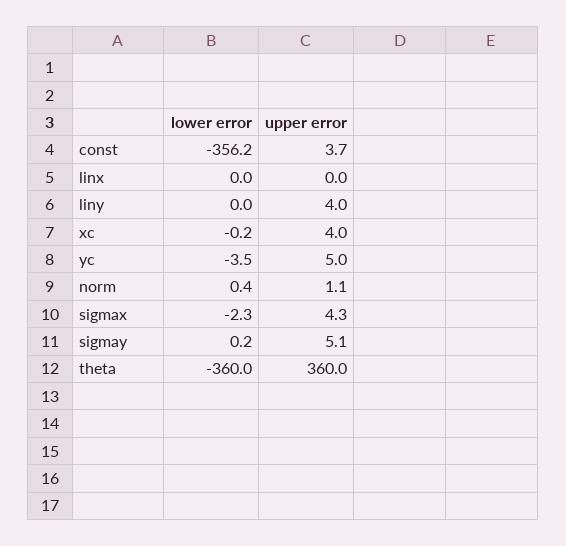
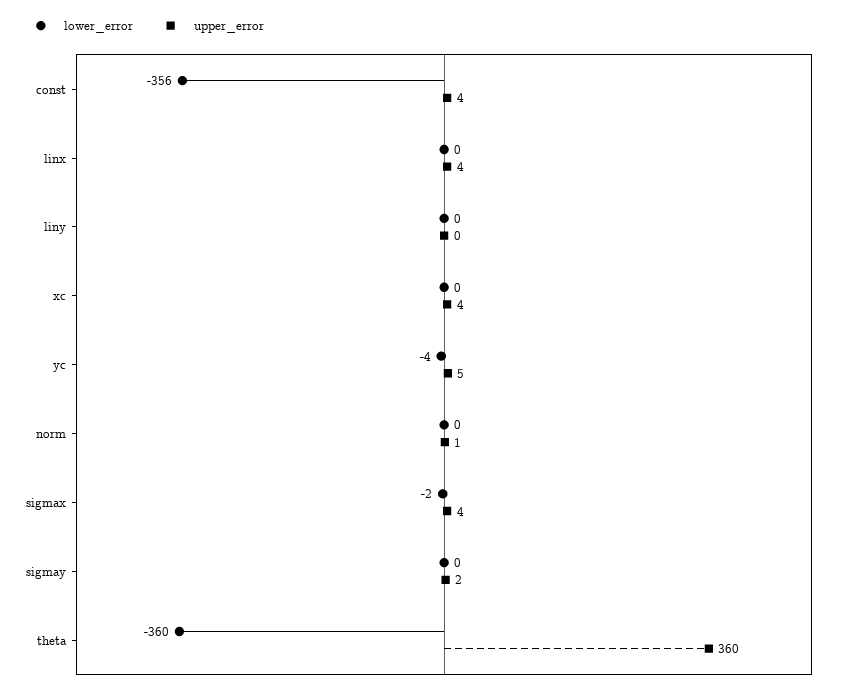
  {
    "lower error": {
      "const": -356.2,
      "linx": 0,
      "liny": 0,
      "xc": -0.2,
      "yc": -3.5,
      "norm": 0.4,
      "sigmax": -2.3,
      "sigmay": 0.2,
      "theta": -360
    },
    "upper error": {
      "const": 3.7,
-     "linx": 0,
+     "linx": 4,
-     "liny": 4,
+     "liny": 0,
      "xc": 4,
      "yc": 5,
      "norm": 1.1,
      "sigmax": 4.3,
-     "sigmay": 5.1,
+     "sigmay": 2,
      "theta": 360
    }
  }

